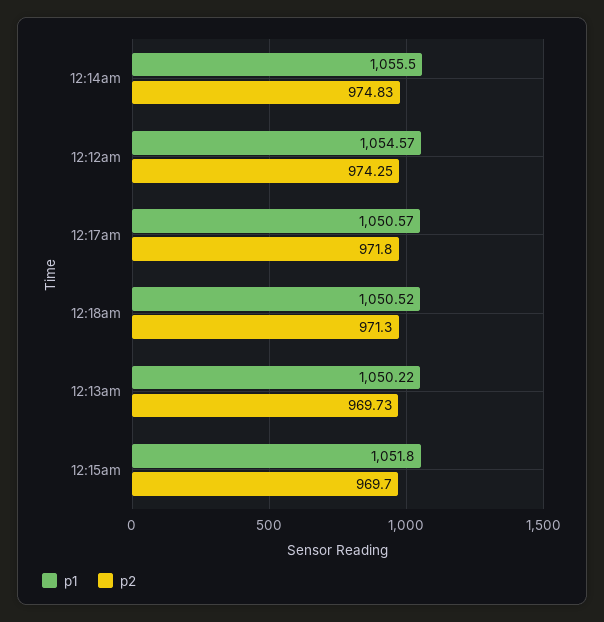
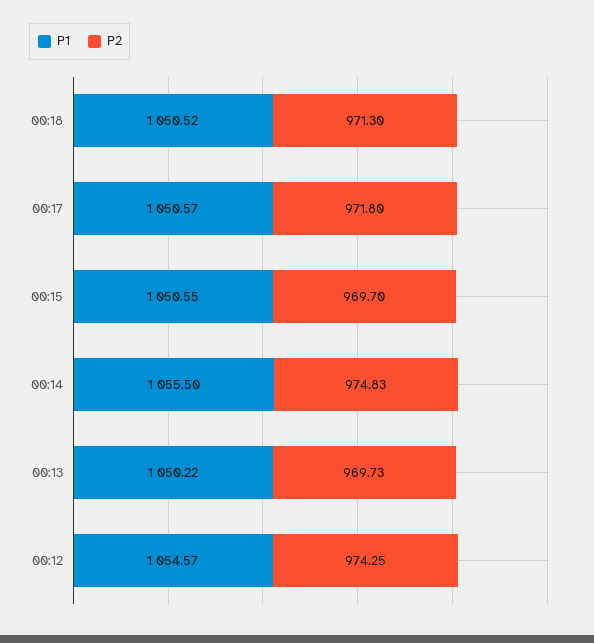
  {
    "p1": {
      "12:14am": 1055.5,
      "12:12am": 1054.57,
      "12:17am": 1050.57,
      "12:18am": 1050.52,
      "12:13am": 1050.22,
-     "12:15am": 1051.8
+     "12:15am": 1050.55
    },
    "p2": {
      "12:14am": 974.83,
      "12:12am": 974.25,
      "12:17am": 971.8,
      "12:18am": 971.3,
      "12:13am": 969.73,
      "12:15am": 969.7
    }
  }

